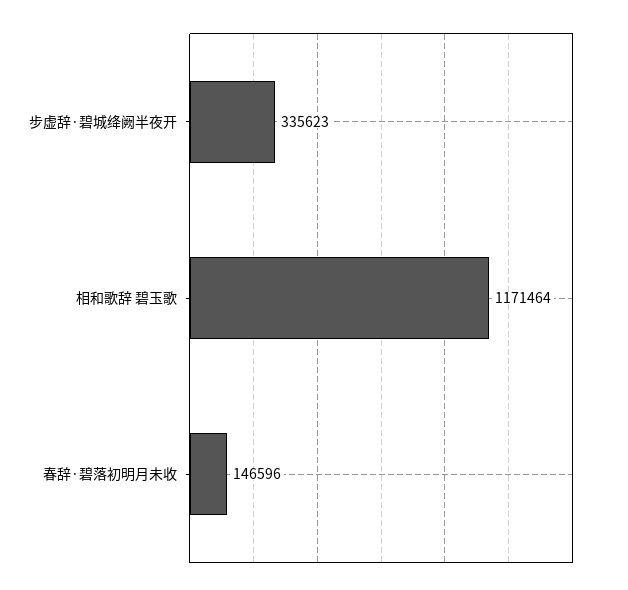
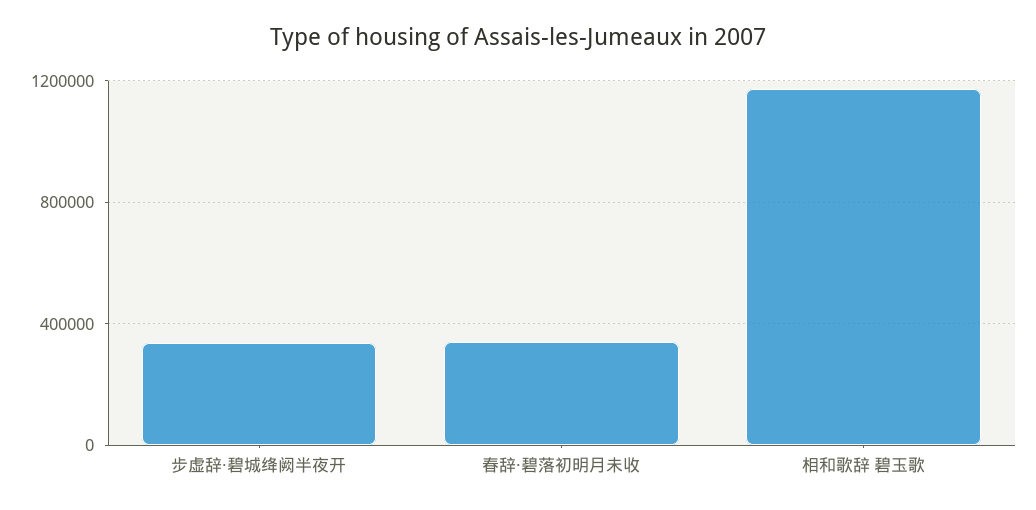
  {
    "步虚辞·碧城绛阙半夜开": 335623,
    "相和歌辞 碧玉歌": 1171464,
-   "春辞·碧落初明月未收": 146596
+   "春辞·碧落初明月未收": 350000
  }

